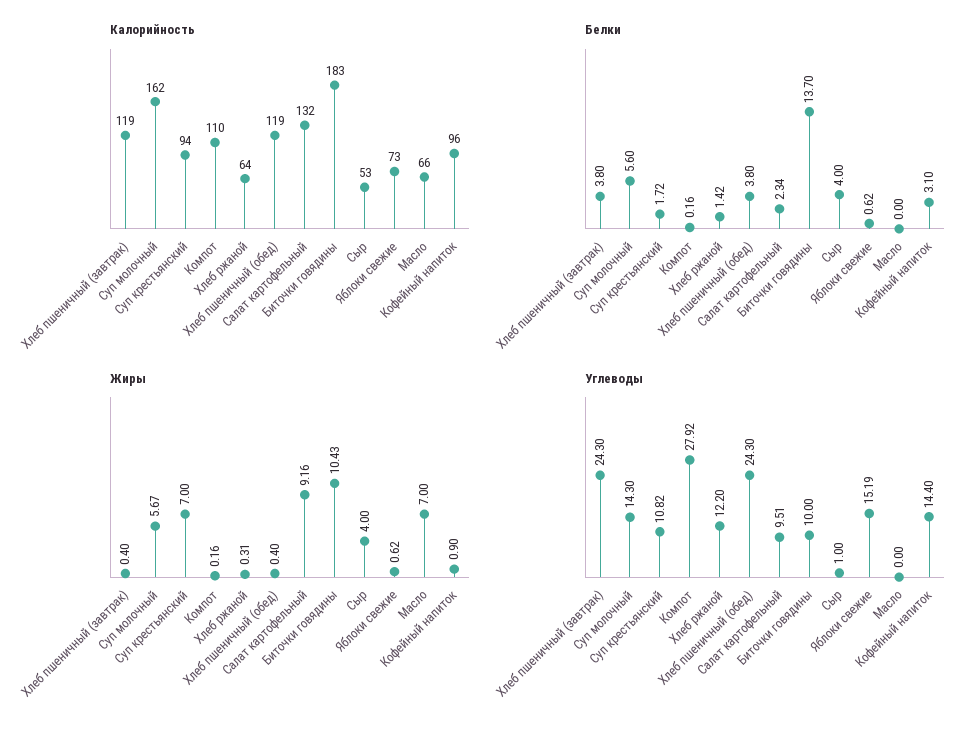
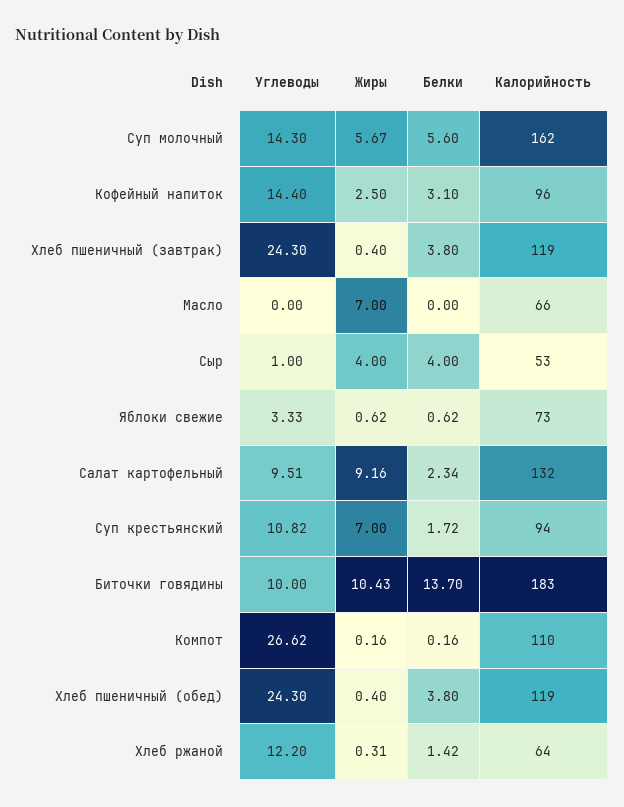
  {
    "Калорийность": {
      "Хлеб пшеничный (завтрак)": 119,
      "Суп молочный": 162,
      "Суп крестьянский": 94,
      "Компот": 110,
      "Хлеб ржаной": 64,
      "Хлеб пшеничный (обед)": 119,
      "Салат картофельный": 132,
      "Биточки говядины": 183,
      "Сыр": 53,
      "Яблоки свежие": 73,
      "Масло": 66,
      "Кофейный напиток": 96
    },
    "Белки": {
      "Хлеб пшеничный (завтрак)": 3.8,
      "Суп молочный": 5.6,
      "Суп крестьянский": 1.72,
      "Компот": 0.16,
      "Хлеб ржаной": 1.42,
      "Хлеб пшеничный (обед)": 3.8,
      "Салат картофельный": 2.34,
      "Биточки говядины": 13.7,
      "Сыр": 4,
      "Яблоки свежие": 0.62,
      "Масло": 0,
      "Кофейный напиток": 3.1
    },
    "Жиры": {
      "Хлеб пшеничный (завтрак)": 0.4,
      "Суп молочный": 5.67,
      "Суп крестьянский": 7,
      "Компот": 0.16,
      "Хлеб ржаной": 0.31,
      "Хлеб пшеничный (обед)": 0.4,
      "Салат картофельный": 9.16,
      "Биточки говядины": 10.43,
      "Сыр": 4,
      "Яблоки свежие": 0.62,
      "Масло": 7,
-     "Кофейный напиток": 0.9
+     "Кофейный напиток": 2.5
    },
    "Углеводы": {
      "Хлеб пшеничный (завтрак)": 24.3,
      "Суп молочный": 14.3,
      "Суп крестьянский": 10.82,
-     "Компот": 27.92,
+     "Компот": 26.62,
      "Хлеб ржаной": 12.2,
      "Хлеб пшеничный (обед)": 24.3,
      "Салат картофельный": 9.51,
      "Биточки говядины": 10,
      "Сыр": 1,
-     "Яблоки свежие": 15.19,
+     "Яблоки свежие": 3.33,
      "Масло": 0,
      "Кофейный напиток": 14.4
    }
  }

